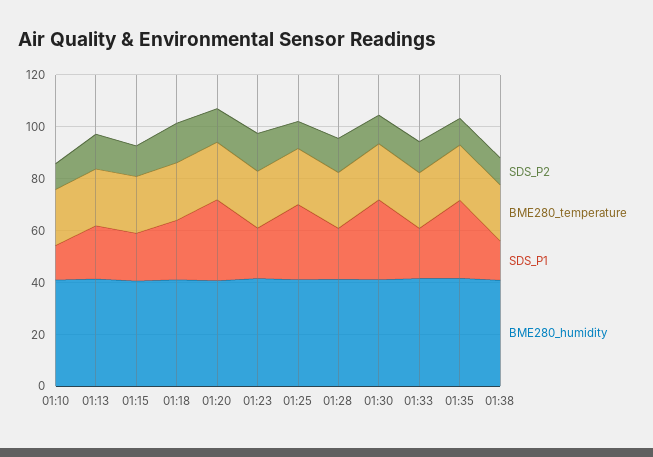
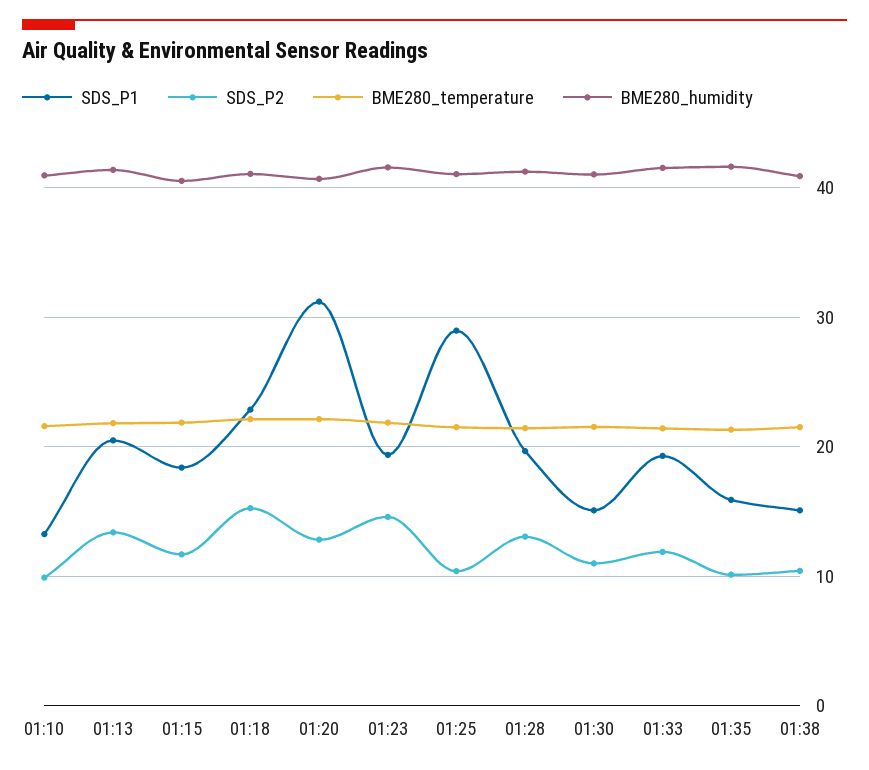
  {
    "SDS_P2": {
      "01:10": 10,
      "01:13": 13,
      "01:15": 12,
      "01:18": 15,
      "01:20": 13,
      "01:23": 15,
      "01:25": 10,
      "01:28": 13,
      "01:30": 11,
      "01:33": 12,
      "01:35": 10,
      "01:38": 10
    },
    "BME280_temperature": {
      "01:10": 22,
      "01:13": 22,
      "01:15": 22,
      "01:18": 22,
      "01:20": 22,
      "01:23": 22,
      "01:25": 22,
      "01:28": 21,
      "01:30": 22,
      "01:33": 21,
      "01:35": 21,
      "01:38": 22
    },
    "SDS_P1": {
      "01:10": 13,
      "01:13": 21,
      "01:15": 18,
      "01:18": 23,
      "01:20": 31,
      "01:23": 19,
      "01:25": 29,
      "01:28": 20,
-     "01:30": 30,
+     "01:30": 15,
      "01:33": 19,
-     "01:35": 30,
+     "01:35": 16,
      "01:38": 15
    },
    "BME280_humidity": {
      "01:10": 41,
      "01:13": 41,
      "01:15": 41,
      "01:18": 41,
      "01:20": 41,
      "01:23": 42,
      "01:25": 41,
      "01:28": 41,
      "01:30": 41,
      "01:33": 42,
      "01:35": 42,
      "01:38": 41
    }
  }

